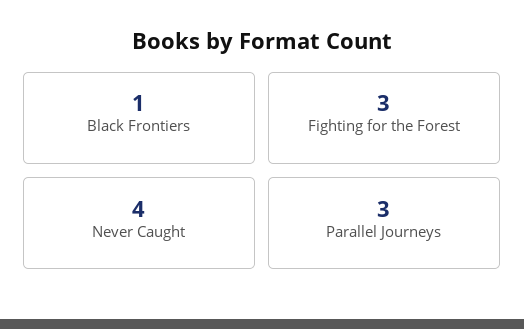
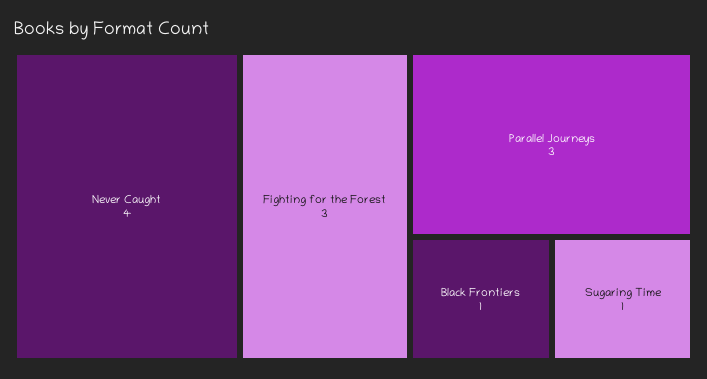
  {
    "Black Frontiers": 1,
    "Fighting for the Forest": 3,
    "Never Caught": 4,
-   "Parallel Journeys": 3
+   "Parallel Journeys": 3,
+   "Sugaring Time": 1
  }

